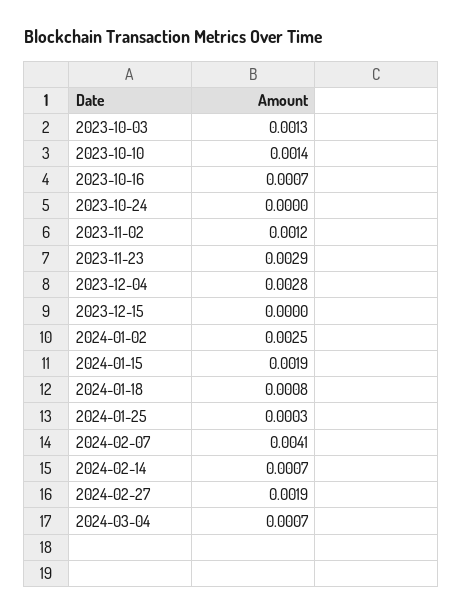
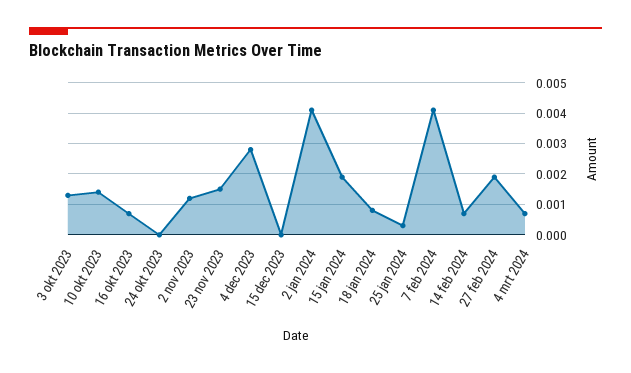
  {
    "2023-10-03": 0.0013,
    "2023-10-10": 0.0014,
    "2023-10-16": 0.0007,
    "2023-10-24": 0,
    "2023-11-02": 0.0012,
-   "2023-11-23": 0.0029,
+   "2023-11-23": 0.0015,
    "2023-12-04": 0.0028,
    "2023-12-15": 0,
-   "2024-01-02": 0.0025,
+   "2024-01-02": 0.004,
    "2024-01-15": 0.0019,
    "2024-01-18": 0.0008,
    "2024-01-25": 0.0003,
    "2024-02-07": 0.0041,
    "2024-02-14": 0.0007,
    "2024-02-27": 0.0019,
    "2024-03-04": 0.0007
  }

